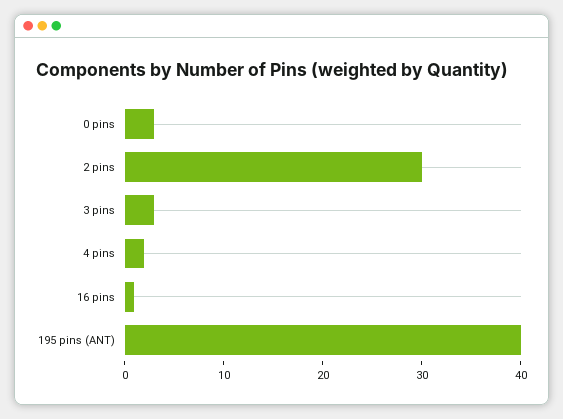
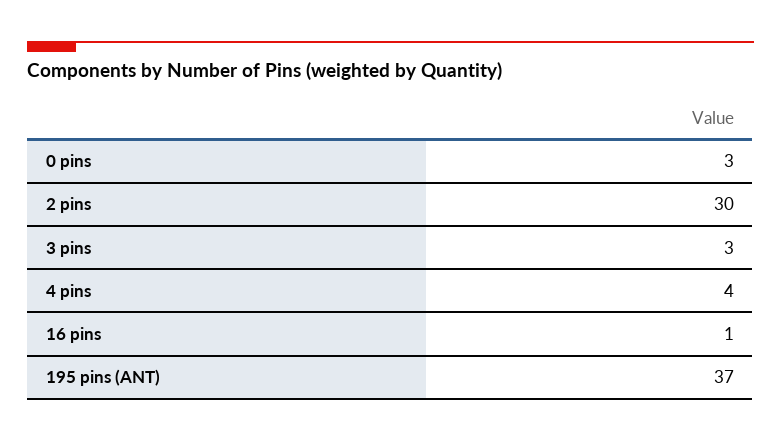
  {
    "0 pins": 3,
    "2 pins": 30,
    "3 pins": 3,
-   "4 pins": 2,
+   "4 pins": 4,
    "16 pins": 1,
-   "195 pins (ANT)": 40
+   "195 pins (ANT)": 37
  }

